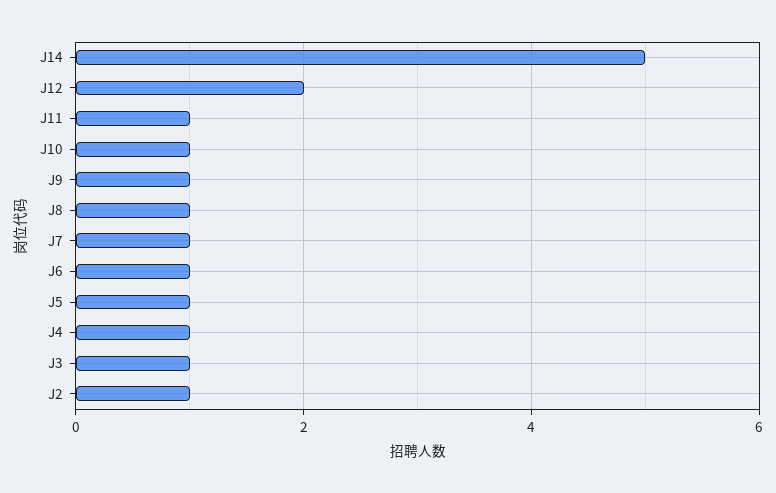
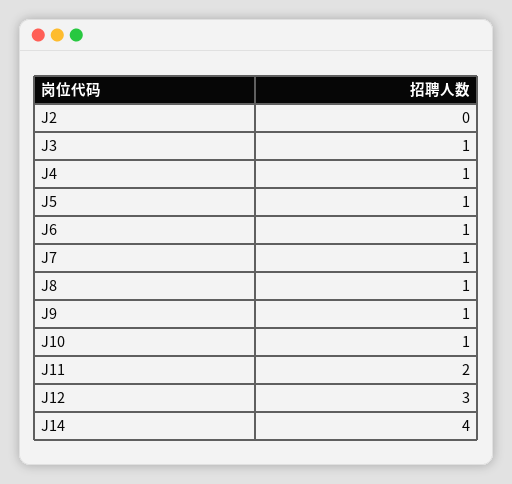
  {
-   "J14": 5,
+   "J14": 4,
-   "J12": 2,
+   "J12": 3,
-   "J11": 1,
+   "J11": 2,
    "J10": 1,
    "J9": 1,
    "J8": 1,
    "J7": 1,
    "J6": 1,
    "J5": 1,
    "J4": 1,
    "J3": 1,
-   "J2": 1
+   "J2": 0
  }

